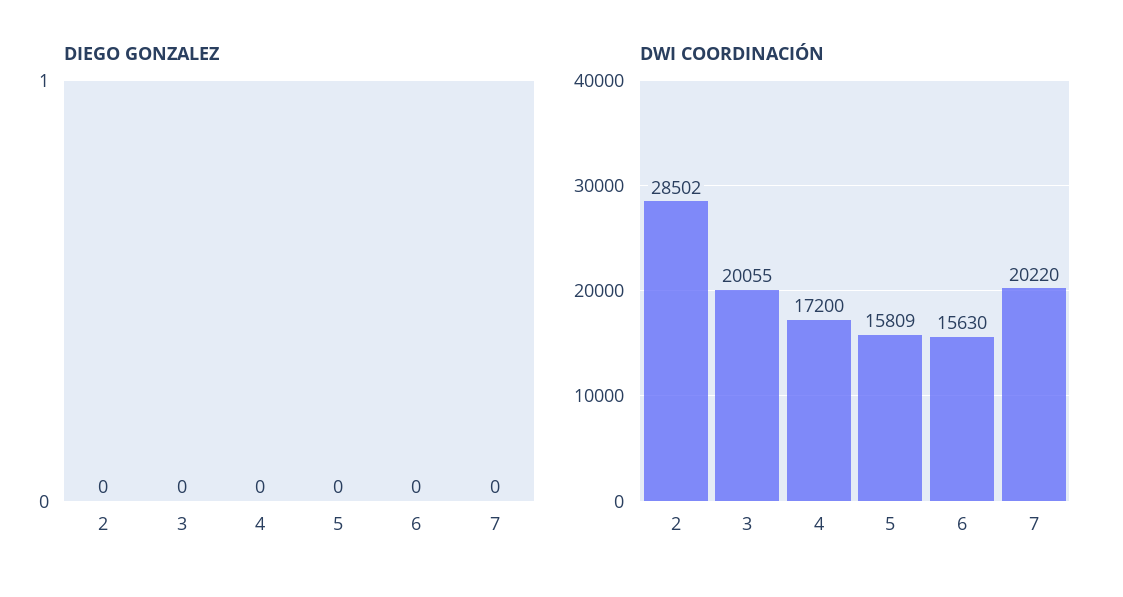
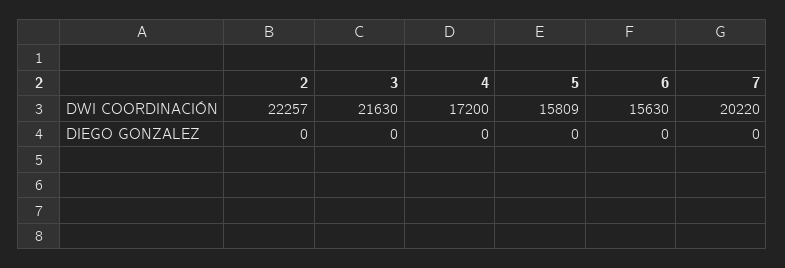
  {
    "DIEGO GONZALEZ": {
      "2": 0,
      "3": 0,
      "4": 0,
      "5": 0,
      "6": 0,
      "7": 0
    },
    "DWI COORDINACIÓN": {
-     "2": 28502,
+     "2": 22257,
-     "3": 20055,
+     "3": 21630,
      "4": 17200,
      "5": 15809,
      "6": 15630,
      "7": 20220
    }
  }

